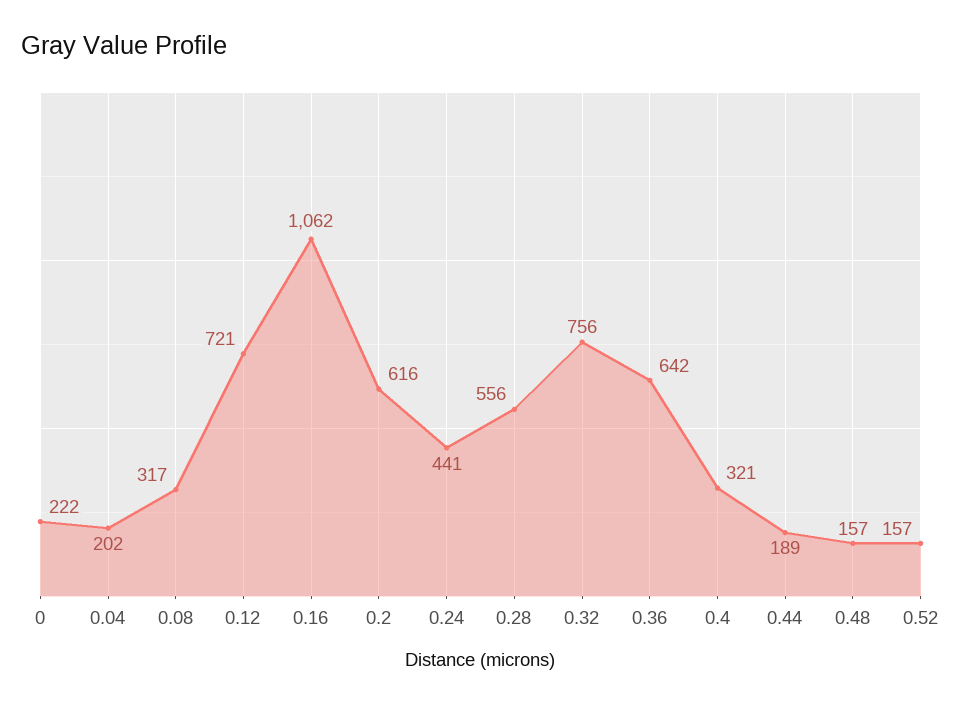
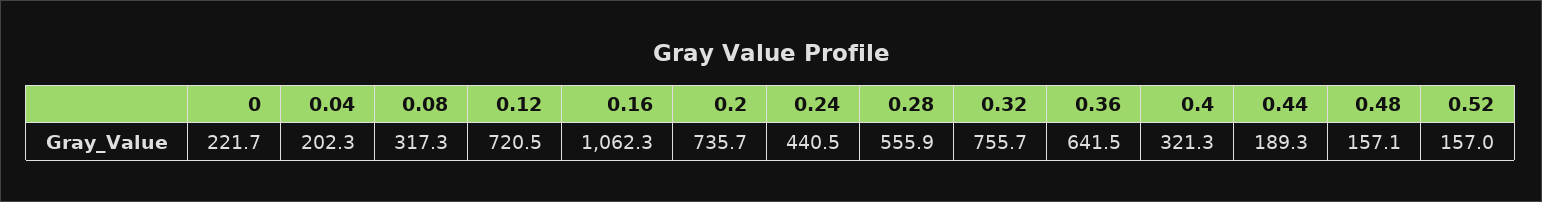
  {
    "0": 221.7,
    "0.04": 202.3,
    "0.08": 317.3,
    "0.12": 720.5,
    "0.16": 1062.3,
-   "0.2": 616,
+   "0.2": 735.7,
    "0.24": 440.5,
    "0.28": 555.9,
    "0.32": 755.7,
    "0.36": 641.5,
    "0.4": 321.3,
    "0.44": 189.3,
    "0.48": 157.1,
    "0.52": 157
  }

